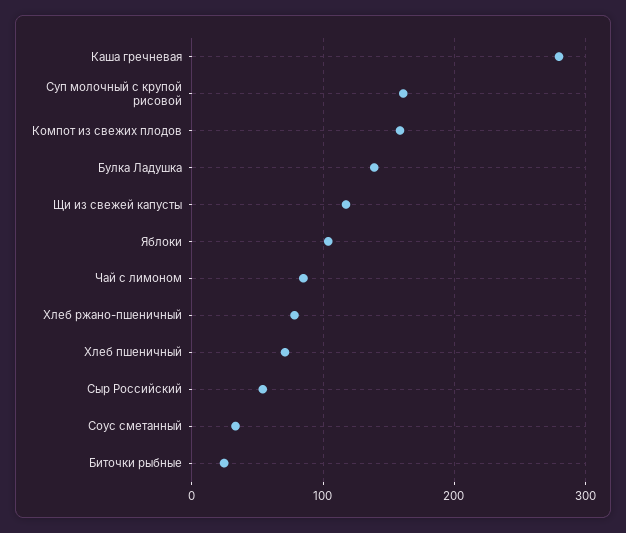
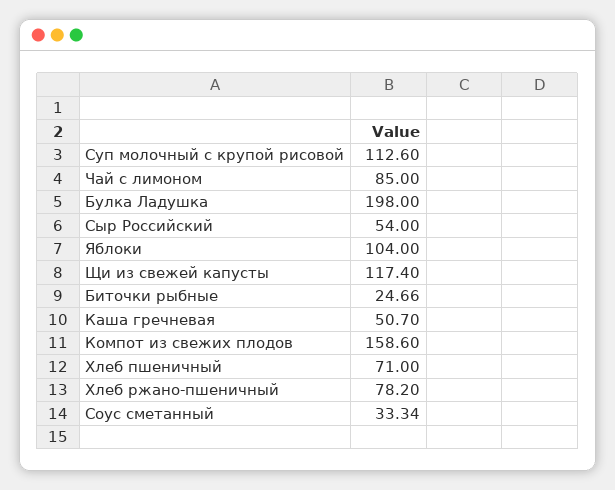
  {
-   "Каша гречневая": 280,
+   "Каша гречневая": 50.7,
-   "Суп молочный с крупой рисовой": 160,
+   "Суп молочный с крупой рисовой": 112.6,
    "Компот из свежих плодов": 158.6,
-   "Булка Ладушка": 140,
+   "Булка Ладушка": 198,
    "Щи из свежей капусты": 117.4,
    "Яблоки": 104,
    "Чай с лимоном": 85,
    "Хлеб ржано-пшеничный": 78.2,
    "Хлеб пшеничный": 71,
    "Сыр Российский": 54,
    "Соус сметанный": 33.34,
    "Биточки рыбные": 24.66
  }

